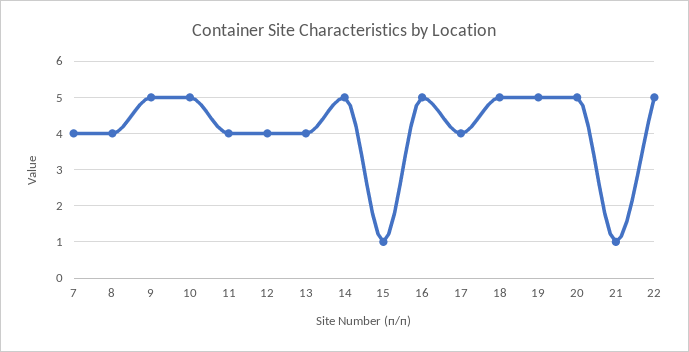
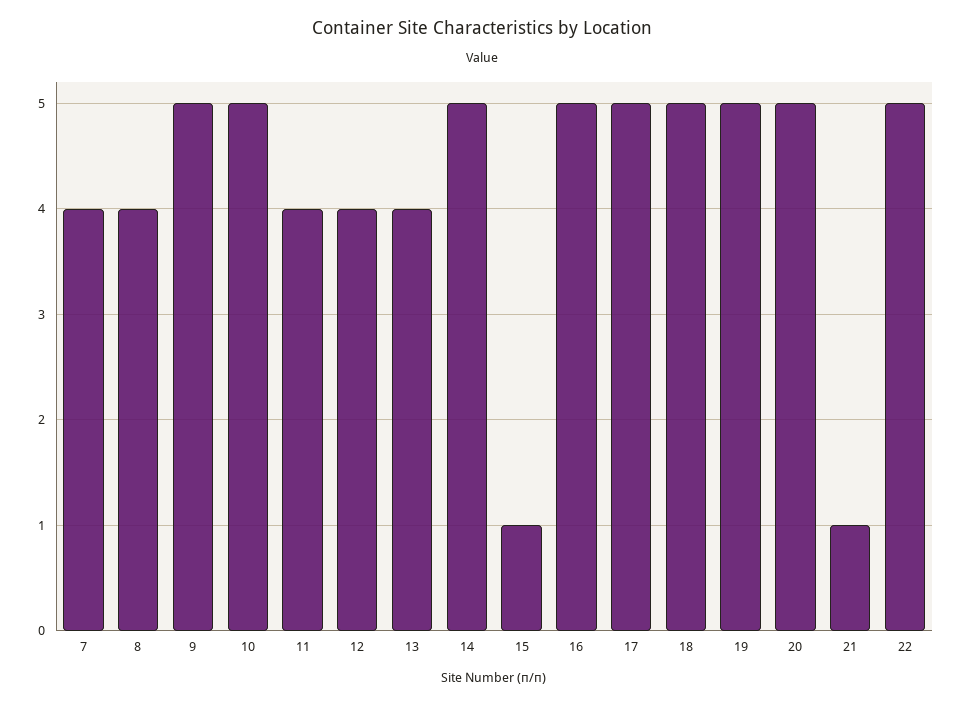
  {
    "7": 4,
    "8": 4,
    "9": 5,
    "10": 5,
    "11": 4,
    "12": 4,
    "13": 4,
    "14": 5,
    "15": 1,
    "16": 5,
-   "17": 4,
+   "17": 5,
    "18": 5,
    "19": 5,
    "20": 5,
    "21": 1,
    "22": 5
  }

